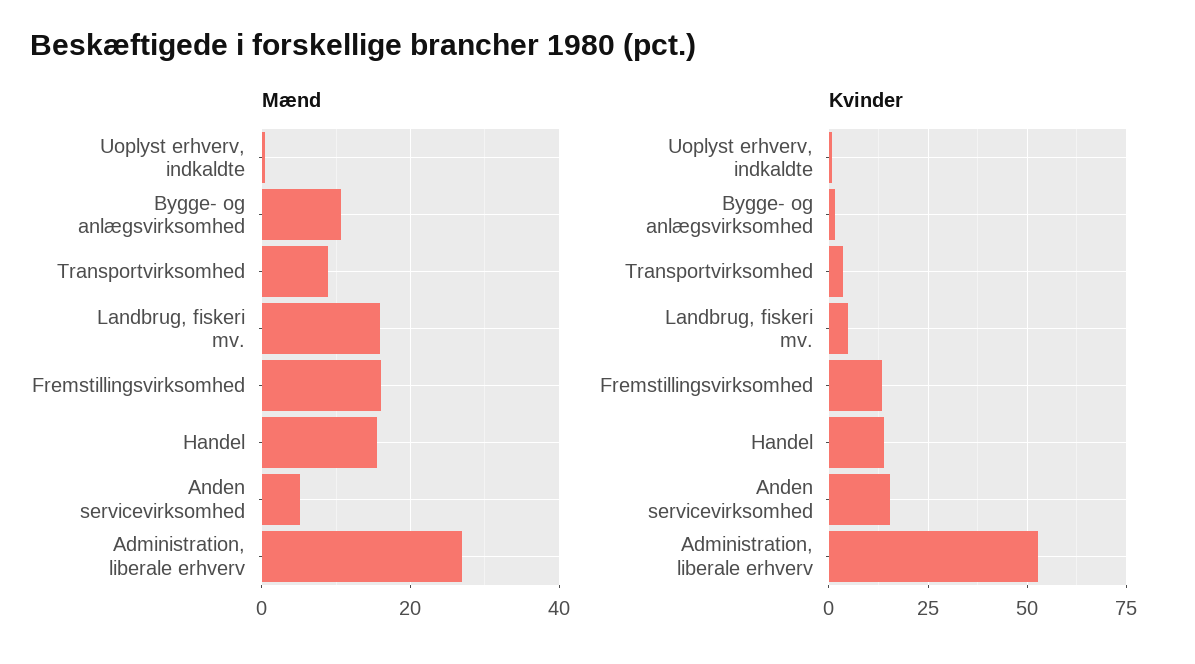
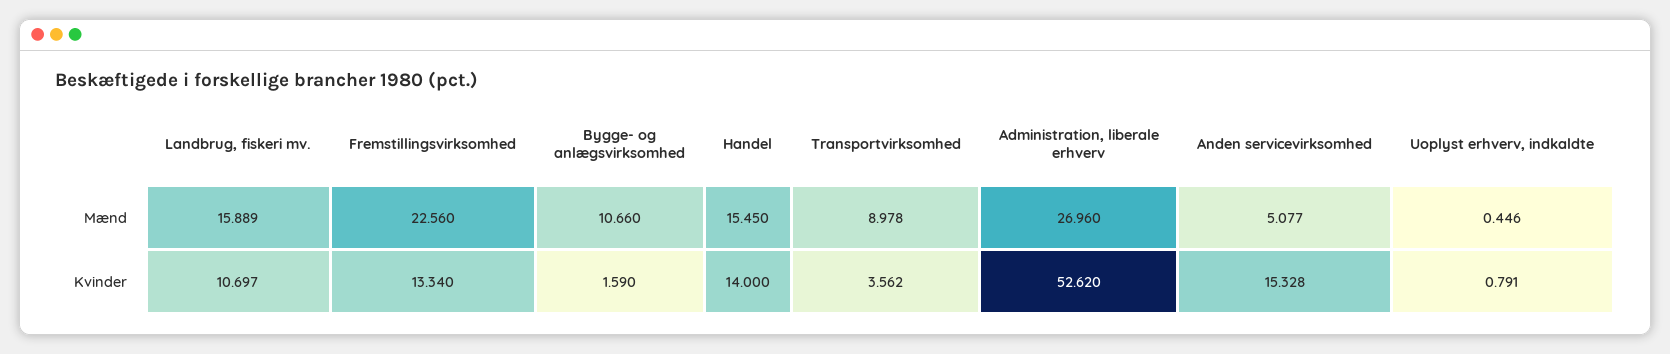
  {
    "Mænd": {
      "Uoplyst erhverv, indkaldte": 0.446,
      "Bygge- og anlægsvirksomhed": 10.66,
      "Transportvirksomhed": 8.978,
      "Landbrug, fiskeri mv.": 15.889,
-     "Fremstillingsvirksomhed": 16,
+     "Fremstillingsvirksomhed": 22.56,
      "Handel": 15.45,
      "Anden servicevirksomhed": 5.077,
      "Administration, liberale erhverv": 26.96
    },
    "Kvinder": {
      "Uoplyst erhverv, indkaldte": 0.791,
      "Bygge- og anlægsvirksomhed": 1.59,
      "Transportvirksomhed": 3.562,
-     "Landbrug, fiskeri mv.": 5,
+     "Landbrug, fiskeri mv.": 10.697,
      "Fremstillingsvirksomhed": 13.34,
      "Handel": 14,
      "Anden servicevirksomhed": 15.328,
      "Administration, liberale erhverv": 52.62
    }
  }

